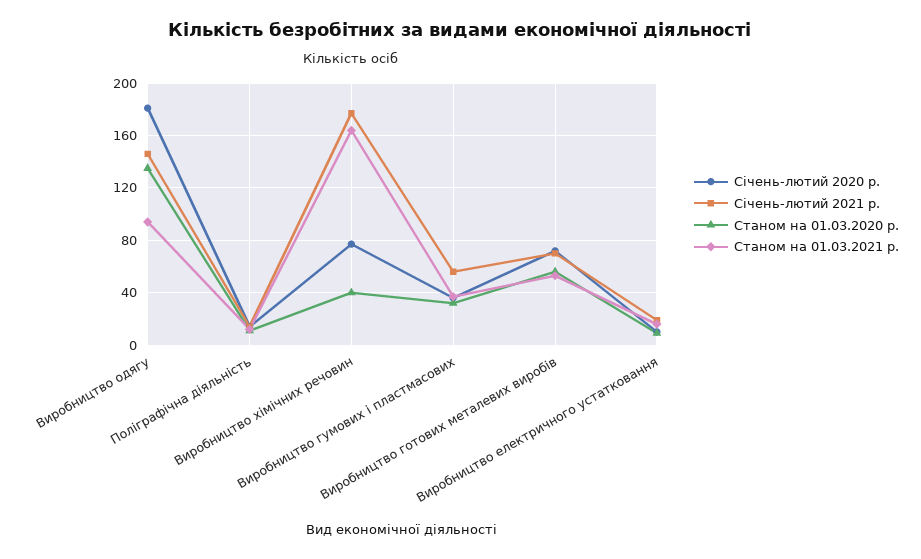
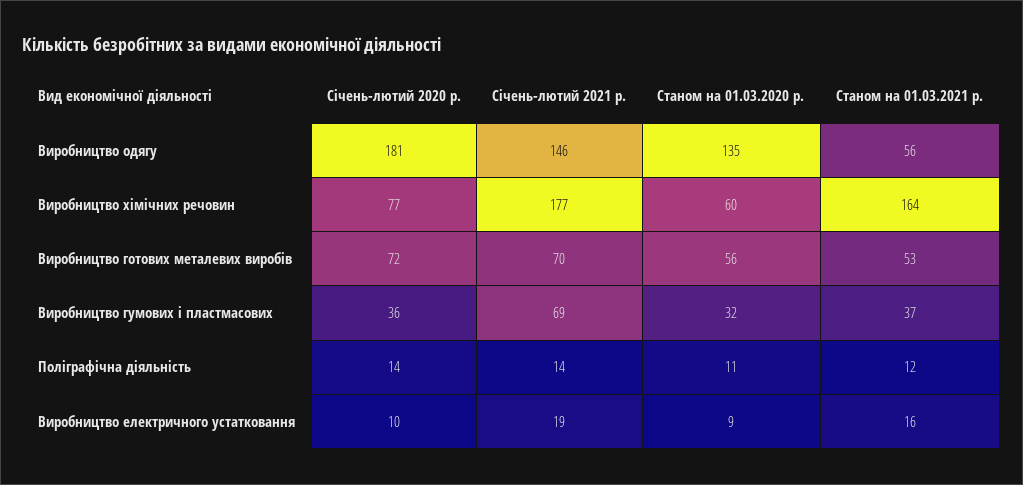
  {
    "Січень-лютий 2020 р.": {
      "Виробництво одягу": 181,
      "Поліграфічна діяльність": 14,
      "Виробництво хімічних речовин": 77,
      "Виробництво гумових і пластмасових": 36,
      "Виробництво готових металевих виробів": 72,
      "Виробництво електричного устатковання": 10
    },
    "Січень-лютий 2021 р.": {
      "Виробництво одягу": 146,
      "Поліграфічна діяльність": 14,
      "Виробництво хімічних речовин": 177,
-     "Виробництво гумових і пластмасових": 55,
+     "Виробництво гумових і пластмасових": 69,
      "Виробництво готових металевих виробів": 70,
      "Виробництво електричного устатковання": 19
    },
    "Станом на 01.03.2020 р.": {
      "Виробництво одягу": 135,
      "Поліграфічна діяльність": 11,
-     "Виробництво хімічних речовин": 40,
+     "Виробництво хімічних речовин": 60,
      "Виробництво гумових і пластмасових": 32,
      "Виробництво готових металевих виробів": 56,
      "Виробництво електричного устатковання": 9
    },
    "Станом на 01.03.2021 р.": {
-     "Виробництво одягу": 95,
+     "Виробництво одягу": 56,
      "Поліграфічна діяльність": 12,
      "Виробництво хімічних речовин": 164,
      "Виробництво гумових і пластмасових": 37,
      "Виробництво готових металевих виробів": 53,
      "Виробництво електричного устатковання": 16
    }
  }

